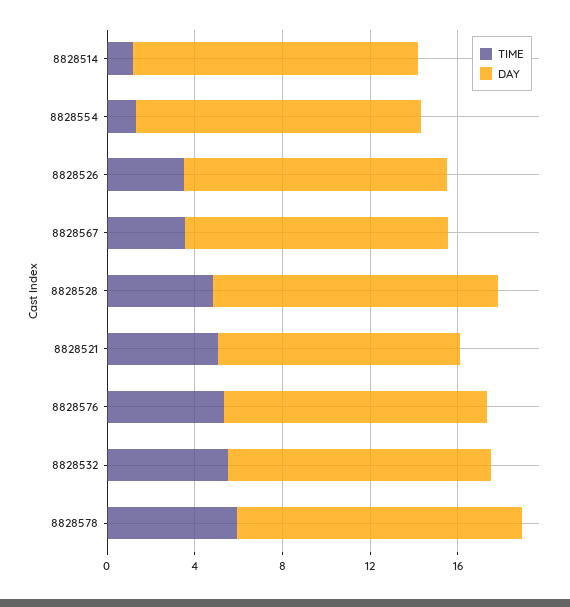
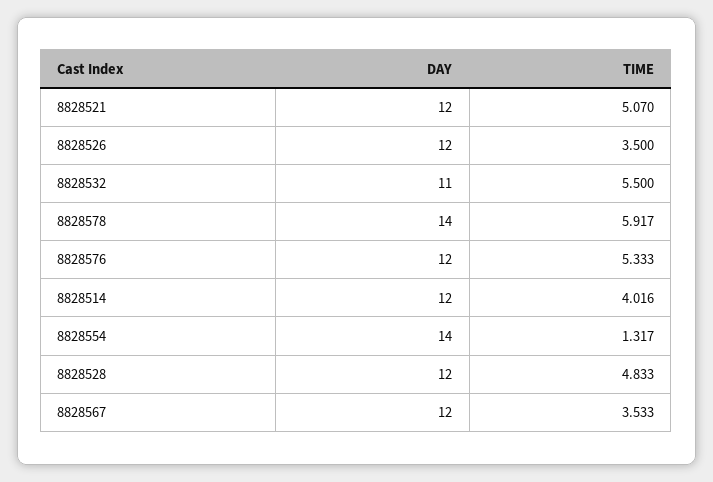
  {
    "TIME": {
-     "8828514": 1,
+     "8828514": 4.016,
      "8828554": 1.317,
      "8828526": 3.5,
      "8828567": 3.533,
      "8828528": 4.833,
      "8828521": 5.07,
      "8828576": 5.333,
      "8828532": 5.5,
      "8828578": 5.917
    },
    "DAY": {
-     "8828514": 13,
+     "8828514": 12,
-     "8828554": 13,
+     "8828554": 14,
      "8828526": 12,
      "8828567": 12,
-     "8828528": 13,
+     "8828528": 12,
-     "8828521": 11,
+     "8828521": 12,
      "8828576": 12,
-     "8828532": 12,
+     "8828532": 11,
-     "8828578": 13
+     "8828578": 14
    }
  }

